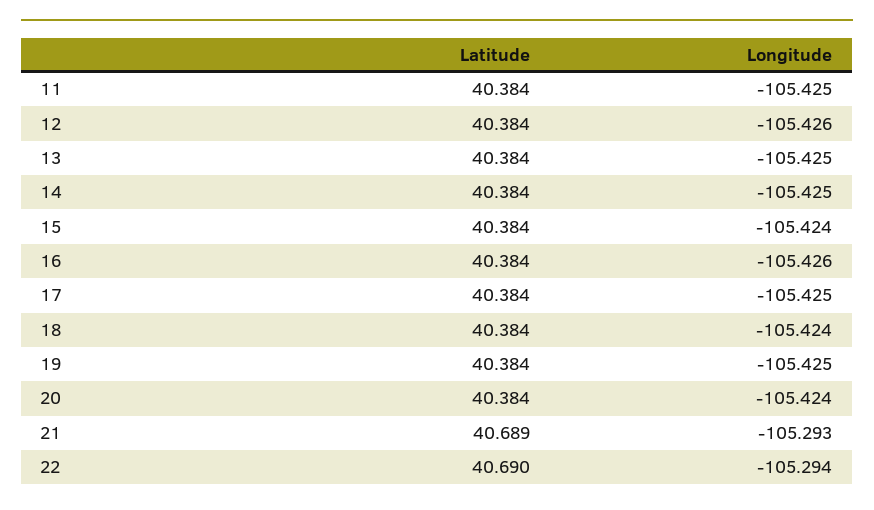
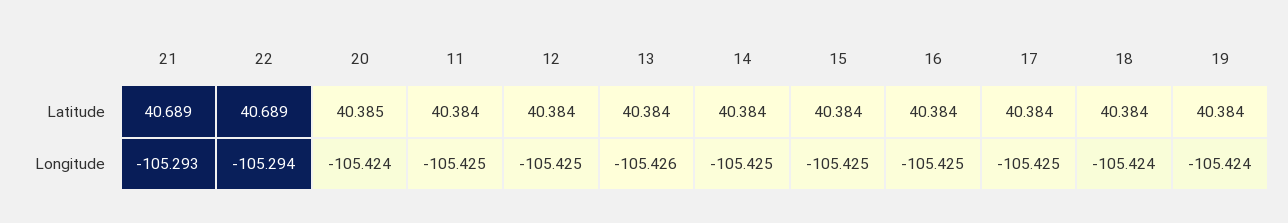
  {
    "Latitude": {
      "11": 40.384,
      "12": 40.384,
      "13": 40.384,
      "14": 40.384,
      "15": 40.384,
      "16": 40.384,
      "17": 40.384,
      "18": 40.384,
      "19": 40.384,
-     "20": 40.384,
+     "20": 40.385,
      "21": 40.689,
-     "22": 40.69
+     "22": 40.689
    },
    "Longitude": {
      "11": -105.425,
-     "12": -105.426,
+     "12": -105.425,
-     "13": -105.425,
+     "13": -105.426,
      "14": -105.425,
-     "15": -105.424,
+     "15": -105.425,
-     "16": -105.426,
+     "16": -105.425,
      "17": -105.425,
      "18": -105.424,
-     "19": -105.425,
+     "19": -105.424,
      "20": -105.424,
      "21": -105.293,
      "22": -105.294
    }
  }

